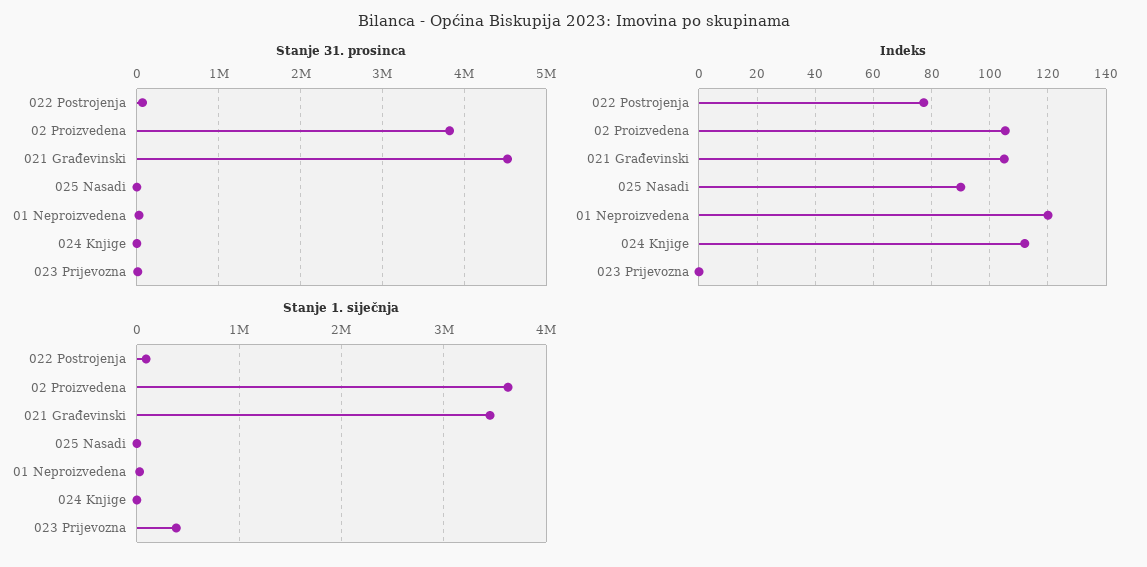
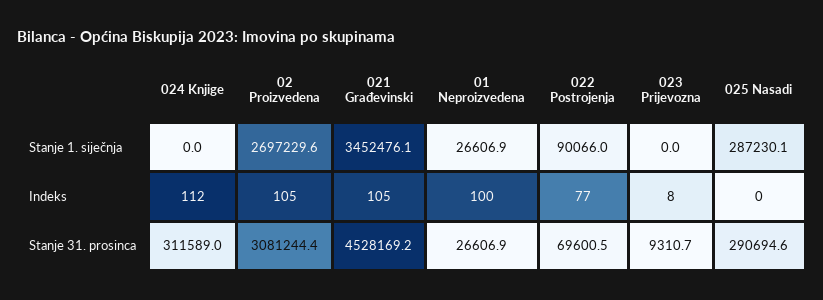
  {
    "Stanje 31. prosinca": {
      "022 Postrojenja": 69600.5,
-     "02 Proizvedena": 3800000,
+     "02 Proizvedena": 3081244.4,
      "021 Građevinski": 4528169.2,
-     "025 Nasadi": 0,
+     "025 Nasadi": 290694.6,
      "01 Neproizvedena": 26606.9,
-     "024 Knjige": 0,
+     "024 Knjige": 311589,
      "023 Prijevozna": 9310.7
    },
    "Indeks": {
      "022 Postrojenja": 77,
      "02 Proizvedena": 105,
      "021 Građevinski": 105,
-     "025 Nasadi": 90,
+     "025 Nasadi": 0,
-     "01 Neproizvedena": 120,
+     "01 Neproizvedena": 100,
      "024 Knjige": 112,
-     "023 Prijevozna": 0
+     "023 Prijevozna": 8
    },
    "Stanje 1. siječnja": {
      "022 Postrojenja": 90066,
-     "02 Proizvedena": 3600000,
+     "02 Proizvedena": 2697229.6,
      "021 Građevinski": 3452476.1,
-     "025 Nasadi": 0,
+     "025 Nasadi": 287230.1,
      "01 Neproizvedena": 26606.9,
      "024 Knjige": 0,
-     "023 Prijevozna": 400000
+     "023 Prijevozna": 0
    }
  }

